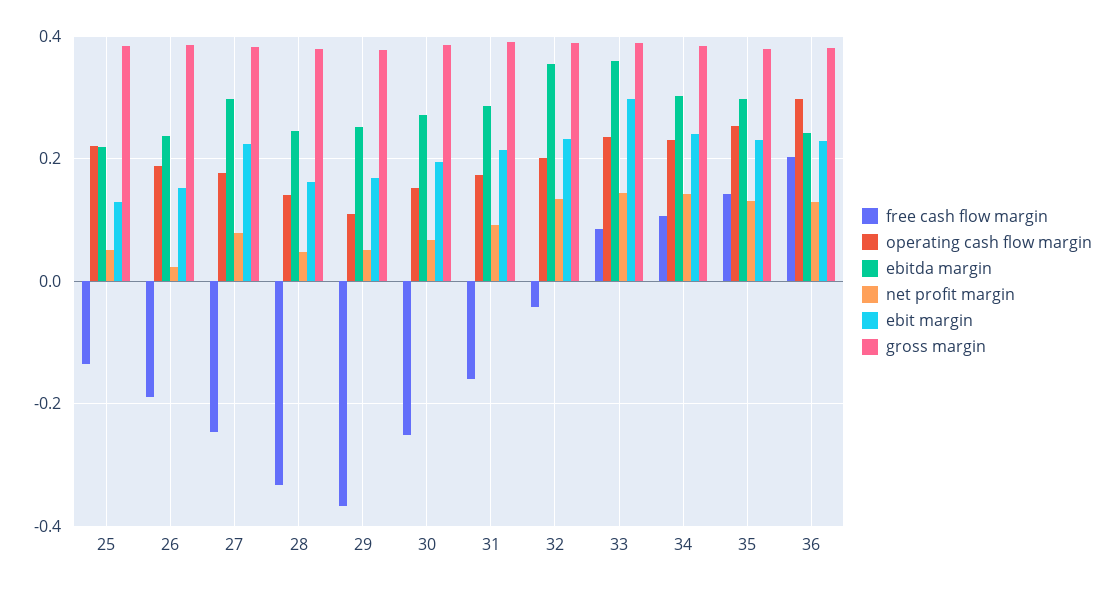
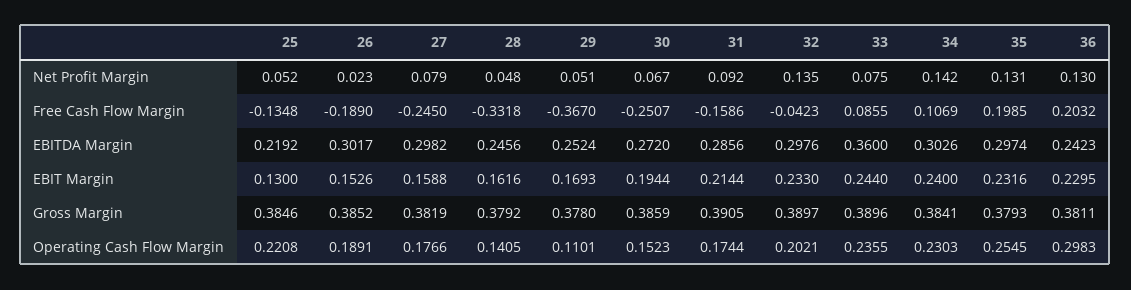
  {
    "free cash flow margin": {
      "25": -0.1348,
      "26": -0.189,
      "27": -0.245,
      "28": -0.3318,
      "29": -0.367,
      "30": -0.2507,
      "31": -0.1586,
      "32": -0.0423,
      "33": 0.0855,
      "34": 0.1069,
-     "35": 0.14,
+     "35": 0.1985,
      "36": 0.2032
    },
    "operating cash flow margin": {
      "25": 0.2208,
      "26": 0.1891,
      "27": 0.1766,
      "28": 0.1405,
      "29": 0.1101,
      "30": 0.1523,
      "31": 0.1744,
      "32": 0.2021,
      "33": 0.2355,
      "34": 0.2303,
      "35": 0.2545,
      "36": 0.2983
    },
    "ebitda margin": {
      "25": 0.2192,
-     "26": 0.24,
+     "26": 0.3017,
      "27": 0.2982,
      "28": 0.2456,
      "29": 0.2524,
      "30": 0.272,
      "31": 0.2856,
-     "32": 0.36,
+     "32": 0.2976,
      "33": 0.36,
      "34": 0.3026,
      "35": 0.2974,
      "36": 0.2423
    },
    "net profit margin": {
      "25": 0.052,
      "26": 0.023,
      "27": 0.079,
      "28": 0.048,
      "29": 0.051,
      "30": 0.067,
      "31": 0.092,
      "32": 0.135,
-     "33": 0.14,
+     "33": 0.075,
      "34": 0.142,
      "35": 0.131,
      "36": 0.13
    },
    "ebit margin": {
      "25": 0.13,
      "26": 0.1526,
-     "27": 0.22,
+     "27": 0.1588,
      "28": 0.1616,
      "29": 0.1693,
      "30": 0.1944,
      "31": 0.2144,
      "32": 0.233,
-     "33": 0.3,
+     "33": 0.244,
      "34": 0.24,
      "35": 0.2316,
      "36": 0.2295
    },
    "gross margin": {
      "25": 0.3846,
      "26": 0.3852,
      "27": 0.3819,
      "28": 0.3792,
      "29": 0.378,
      "30": 0.3859,
      "31": 0.3905,
      "32": 0.3897,
      "33": 0.3896,
      "34": 0.3841,
      "35": 0.3793,
      "36": 0.3811
    }
  }

